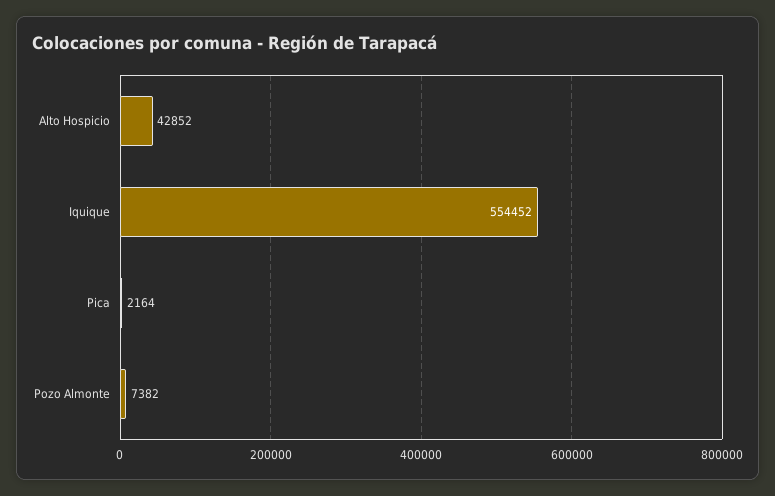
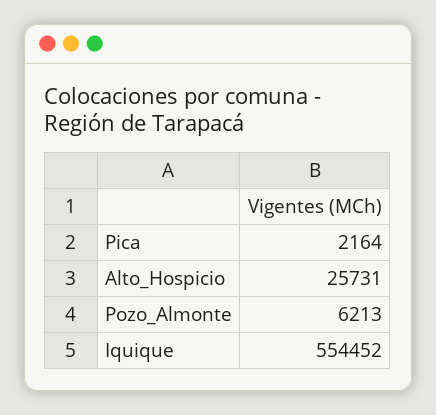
  {
-   "Alto Hospicio": 42852,
+   "Alto Hospicio": 25731,
    "Iquique": 554452,
    "Pica": 2164,
-   "Pozo Almonte": 7382
+   "Pozo Almonte": 6213
  }

